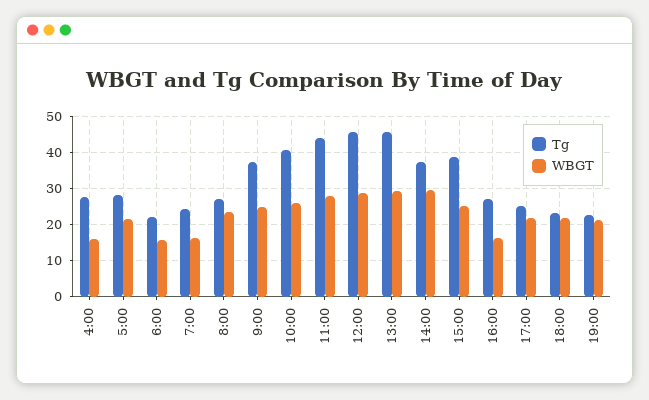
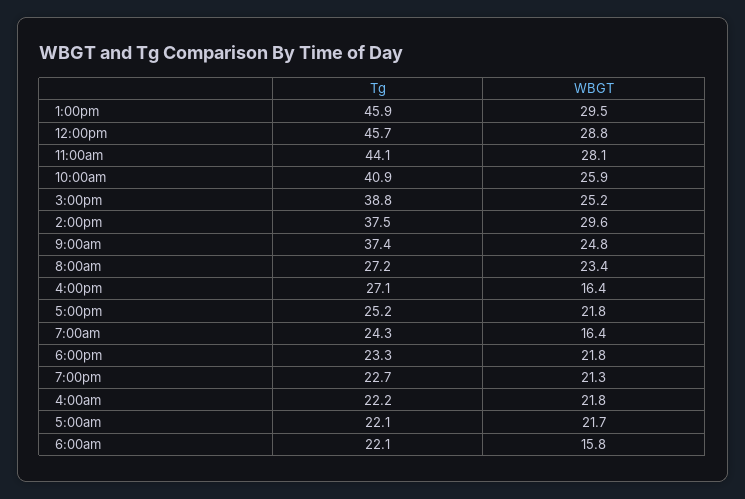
  {
    "Tg": {
-     "4:00": 28,
+     "4:00": 22.2,
-     "5:00": 28,
+     "5:00": 22.1,
      "6:00": 22.1,
      "7:00": 24.3,
      "8:00": 27.2,
      "9:00": 37.4,
      "10:00": 40.9,
      "11:00": 44.1,
      "12:00": 45.7,
      "13:00": 45.9,
      "14:00": 37.5,
      "15:00": 38.8,
      "16:00": 27.1,
      "17:00": 25.2,
      "18:00": 23.3,
      "19:00": 22.7
    },
    "WBGT": {
-     "4:00": 16,
+     "4:00": 21.8,
      "5:00": 21.7,
      "6:00": 15.8,
      "7:00": 16.4,
      "8:00": 23.4,
      "9:00": 24.8,
      "10:00": 25.9,
      "11:00": 28.1,
      "12:00": 28.8,
      "13:00": 29.5,
      "14:00": 29.6,
      "15:00": 25.2,
      "16:00": 16.4,
      "17:00": 21.8,
      "18:00": 21.8,
      "19:00": 21.3
    }
  }

